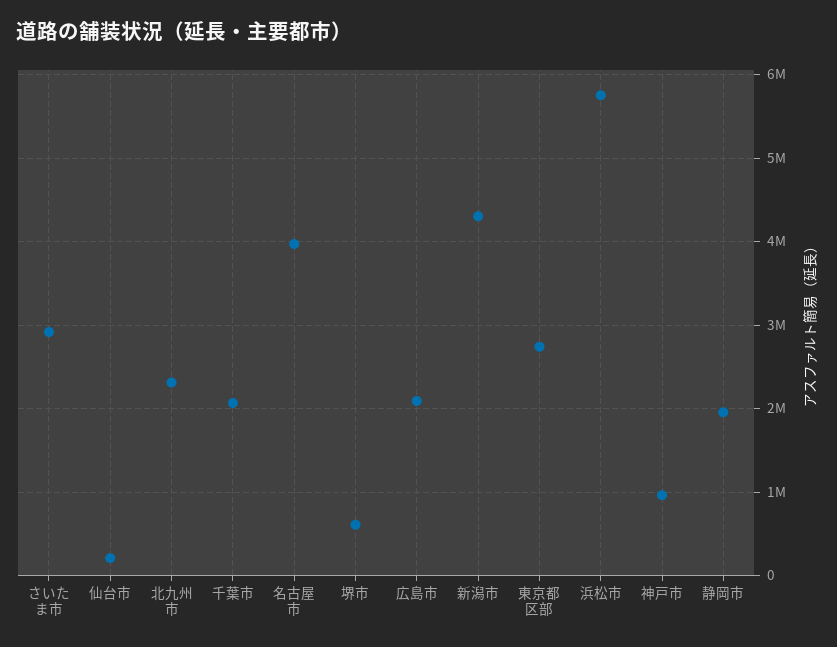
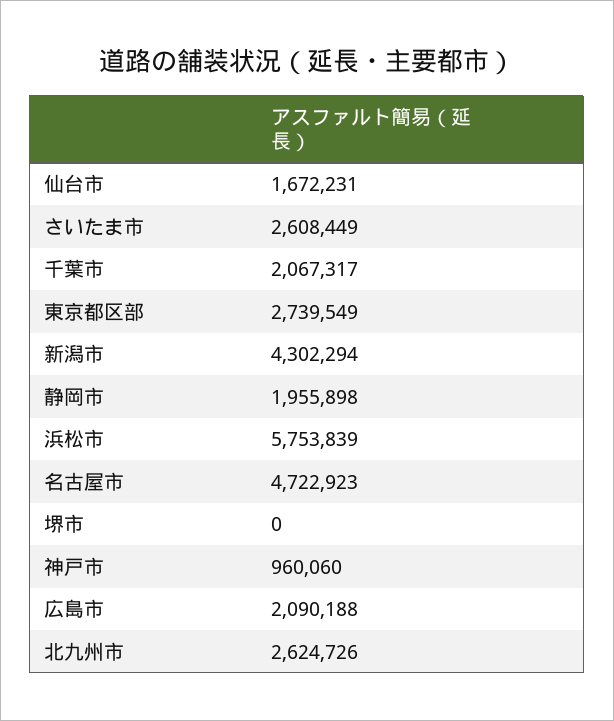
  {
-   "さいたま市": 2900000,
+   "さいたま市": 2608449,
-   "仙台市": 200000,
+   "仙台市": 1672231,
-   "北九州市": 2300000,
+   "北九州市": 2624726,
    "千葉市": 2067317,
-   "名古屋市": 4000000,
+   "名古屋市": 4722923,
-   "堺市": 600000,
+   "堺市": 0,
    "広島市": 2090188,
    "新潟市": 4302294,
    "東京都区部": 2739549,
    "浜松市": 5753839,
    "神戸市": 960060,
    "静岡市": 1955898
  }

